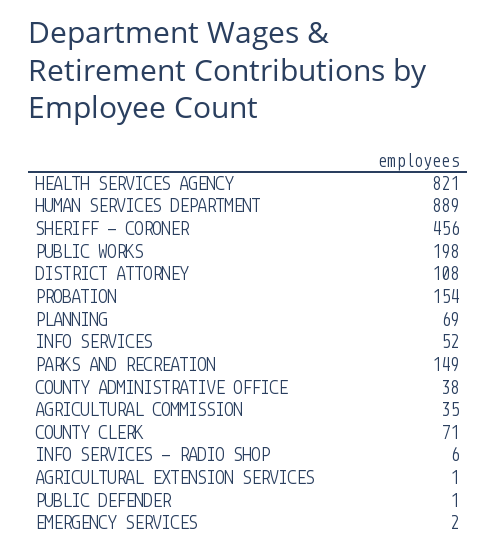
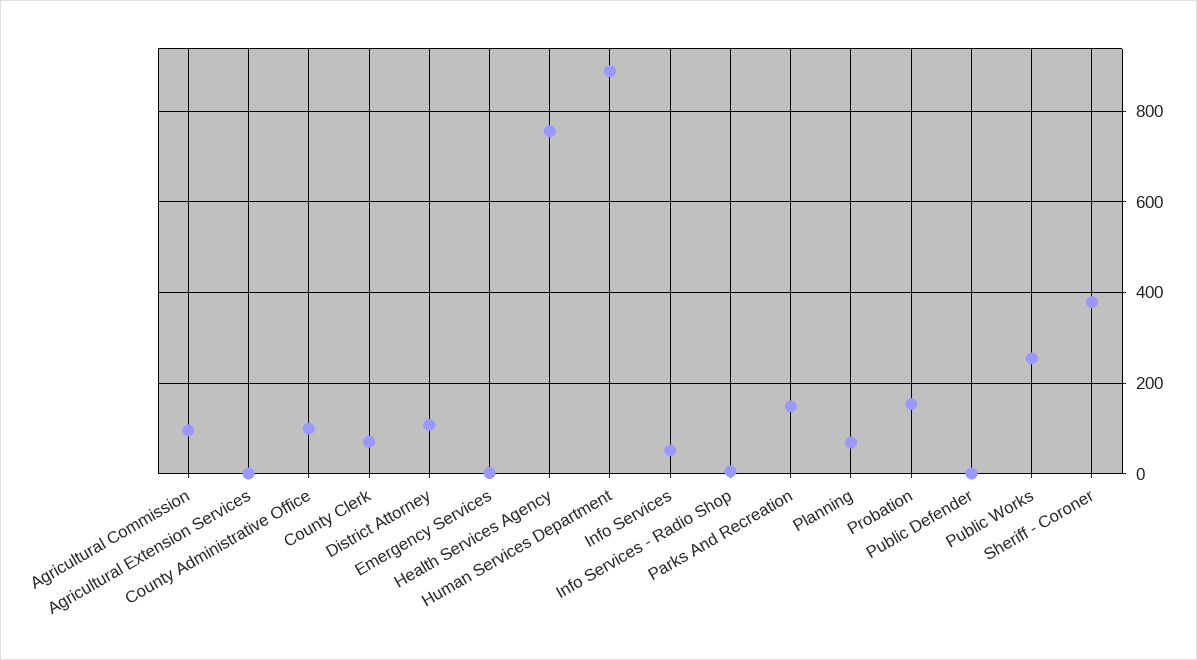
  {
-   "HEALTH SERVICES AGENCY": 821,
+   "HEALTH SERVICES AGENCY": 760,
    "HUMAN SERVICES DEPARTMENT": 889,
-   "SHERIFF - CORONER": 456,
+   "SHERIFF - CORONER": 380,
-   "PUBLIC WORKS": 198,
+   "PUBLIC WORKS": 260,
    "DISTRICT ATTORNEY": 108,
    "PROBATION": 154,
    "PLANNING": 69,
    "INFO SERVICES": 52,
    "PARKS AND RECREATION": 149,
-   "COUNTY ADMINISTRATIVE OFFICE": 38,
+   "COUNTY ADMINISTRATIVE OFFICE": 100,
-   "AGRICULTURAL COMMISSION": 35,
+   "AGRICULTURAL COMMISSION": 100,
    "COUNTY CLERK": 71,
    "INFO SERVICES - RADIO SHOP": 6,
    "AGRICULTURAL EXTENSION SERVICES": 1,
    "PUBLIC DEFENDER": 1,
    "EMERGENCY SERVICES": 2
  }

